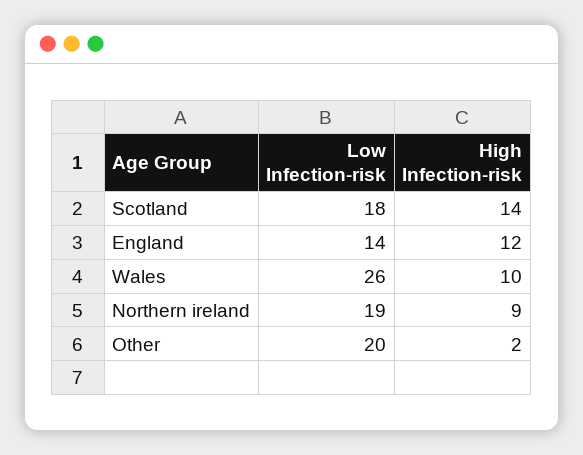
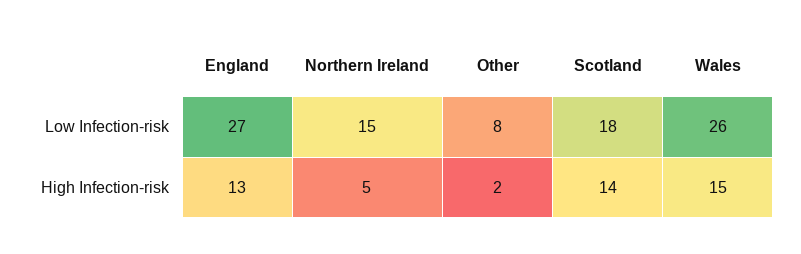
  {
    "Low Infection-risk": {
      "Scotland": 18,
-     "England": 14,
+     "England": 27,
      "Wales": 26,
-     "Northern ireland": 19,
+     "Northern ireland": 15,
-     "Other": 20
+     "Other": 8
    },
    "High Infection-risk": {
      "Scotland": 14,
-     "England": 12,
+     "England": 13,
-     "Wales": 10,
+     "Wales": 15,
-     "Northern ireland": 9,
+     "Northern ireland": 5,
      "Other": 2
    }
  }

